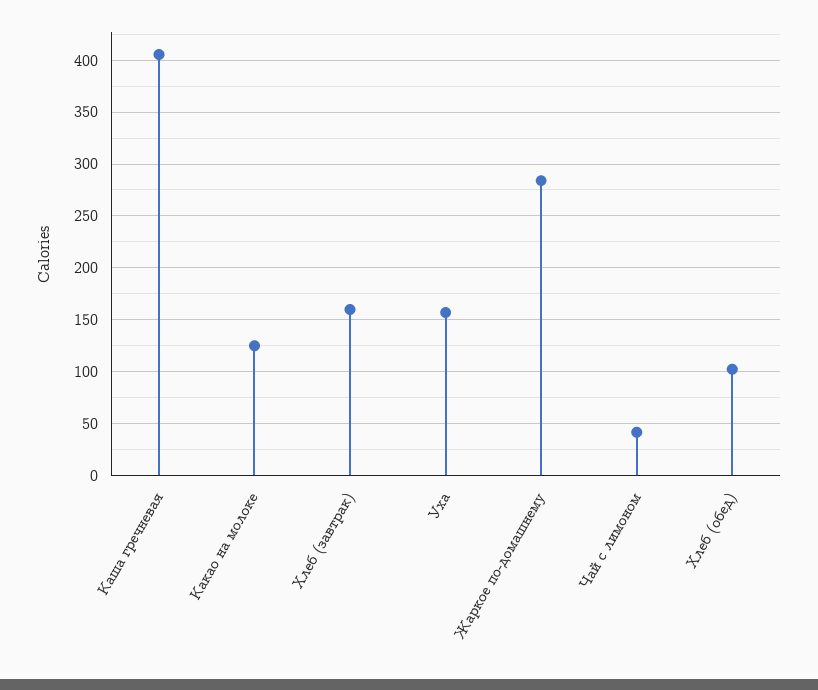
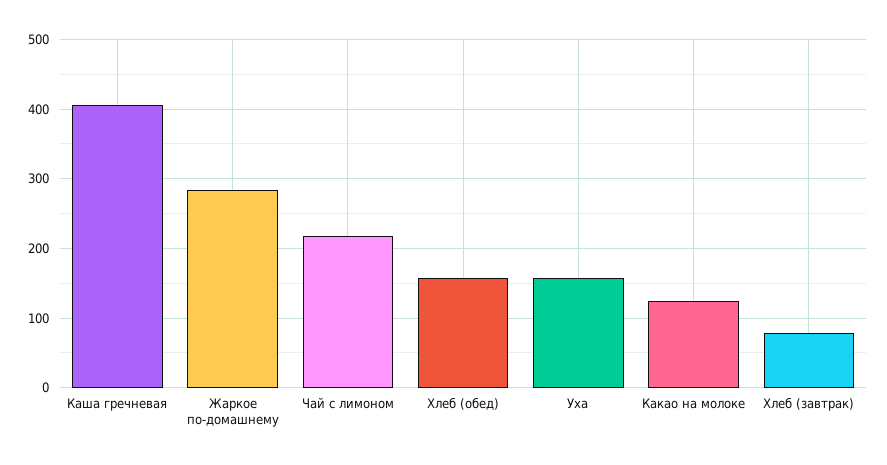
  {
    "Каша гречневая": 410,
    "Какао на молоке": 130,
-   "Хлеб (завтрак)": 160,
+   "Хлеб (завтрак)": 80,
    "Уха": 160,
    "Жаркое по-домашнему": 280,
-   "Чай с лимоном": 40,
+   "Чай с лимоном": 220,
-   "Хлеб (обед)": 100
+   "Хлеб (обед)": 160
  }

